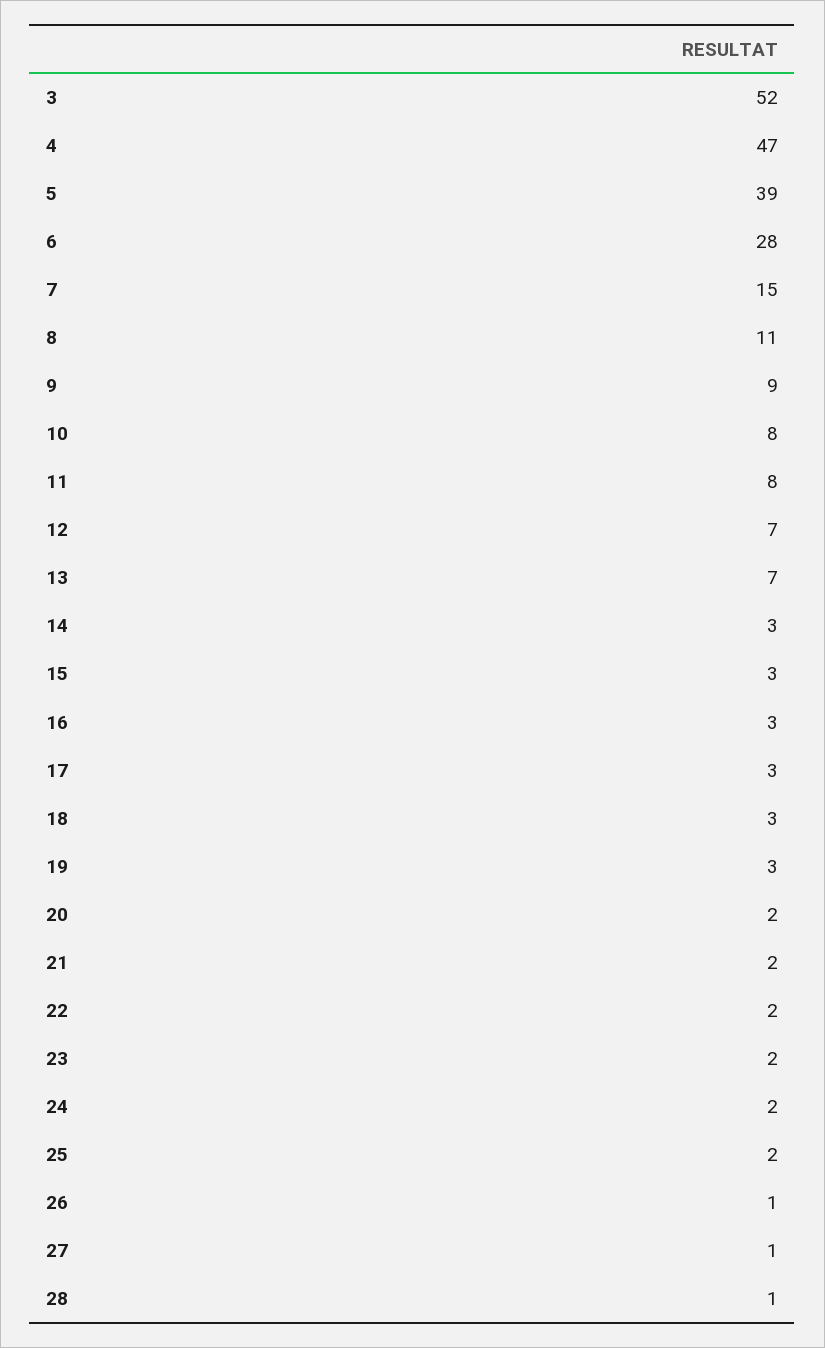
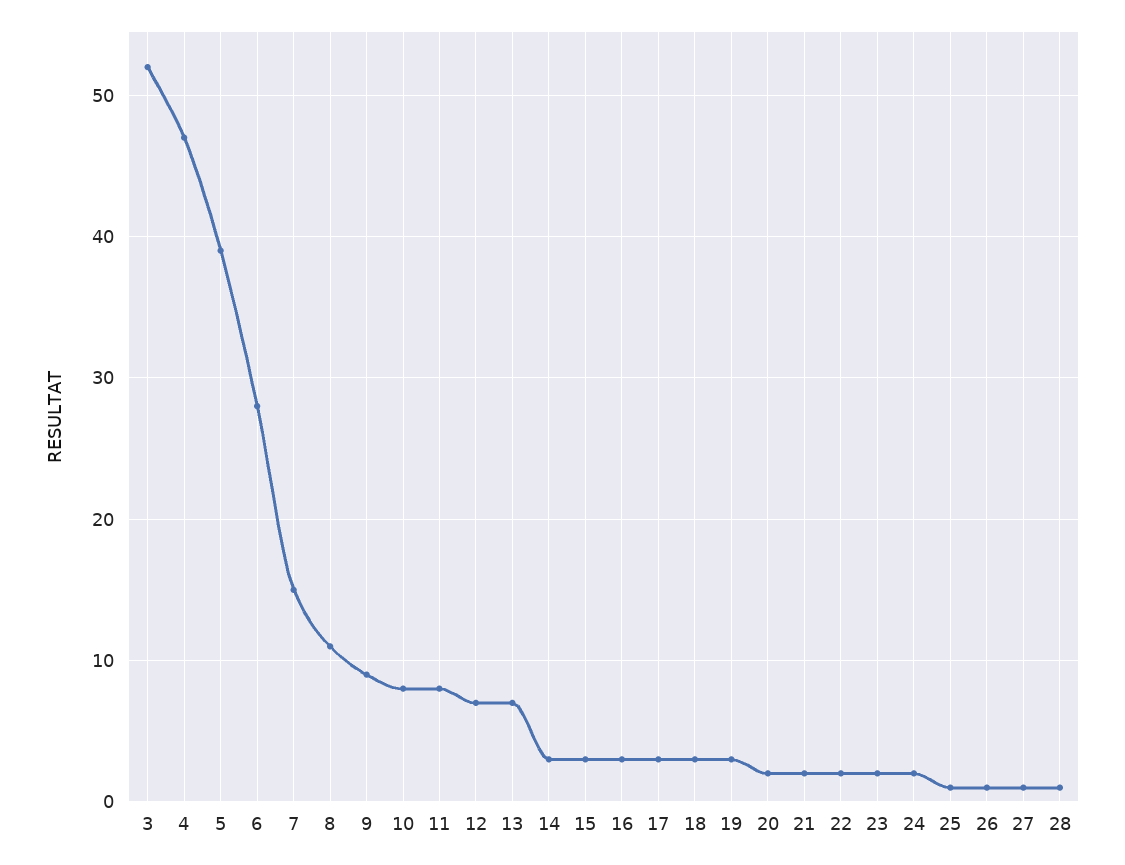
  {
    "3": 52,
    "4": 47,
    "5": 39,
    "6": 28,
    "7": 15,
    "8": 11,
    "9": 9,
    "10": 8,
    "11": 8,
    "12": 7,
    "13": 7,
    "14": 3,
    "15": 3,
    "16": 3,
    "17": 3,
    "18": 3,
    "19": 3,
    "20": 2,
    "21": 2,
    "22": 2,
    "23": 2,
    "24": 2,
-   "25": 2,
+   "25": 1,
    "26": 1,
    "27": 1,
    "28": 1
  }

